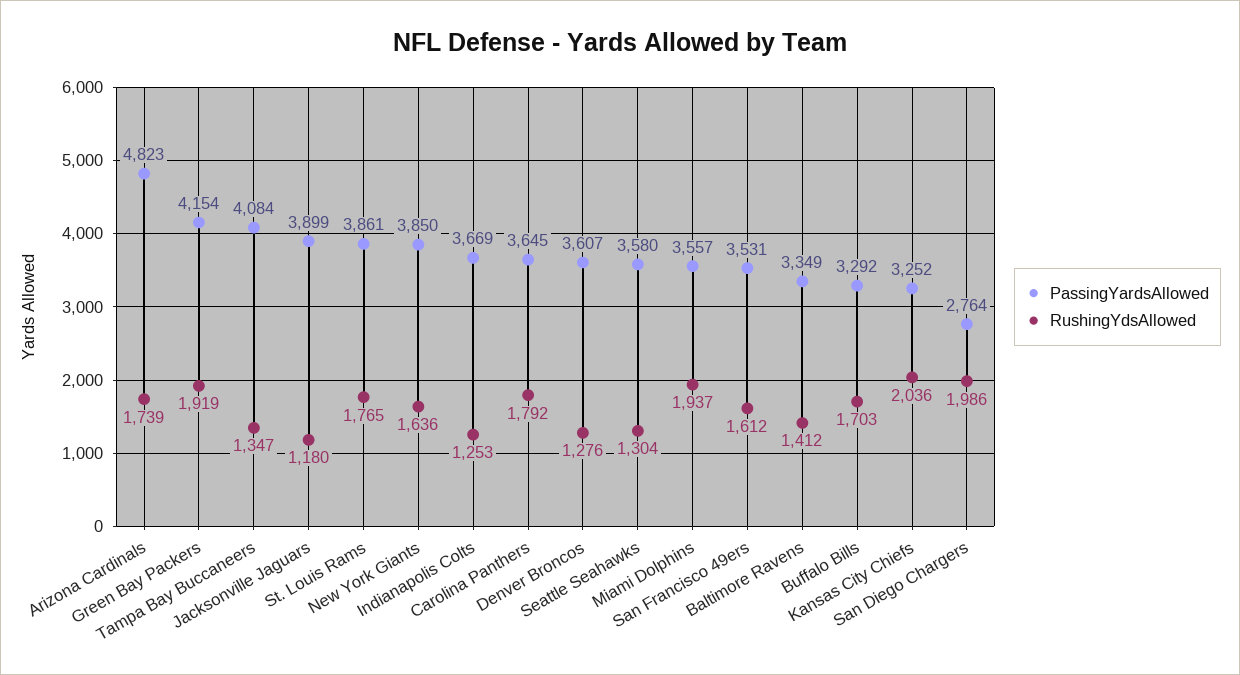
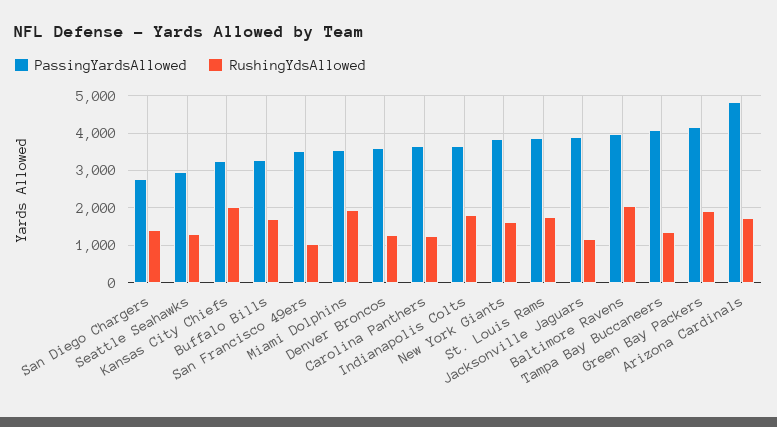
  {
    "PassingYardsAllowed": {
      "Arizona Cardinals": 4823,
      "Green Bay Packers": 4154,
      "Tampa Bay Buccaneers": 4084,
      "Jacksonville Jaguars": 3899,
      "St. Louis Rams": 3861,
      "New York Giants": 3850,
      "Indianapolis Colts": 3669,
      "Carolina Panthers": 3645,
      "Denver Broncos": 3607,
-     "Seattle Seahawks": 3580,
+     "Seattle Seahawks": 3000,
      "Miami Dolphins": 3557,
      "San Francisco 49ers": 3531,
-     "Baltimore Ravens": 3349,
+     "Baltimore Ravens": 4000,
      "Buffalo Bills": 3292,
      "Kansas City Chiefs": 3252,
      "San Diego Chargers": 2764
    },
    "RushingYdsAllowed": {
      "Arizona Cardinals": 1739,
      "Green Bay Packers": 1919,
      "Tampa Bay Buccaneers": 1347,
      "Jacksonville Jaguars": 1180,
      "St. Louis Rams": 1765,
      "New York Giants": 1636,
-     "Indianapolis Colts": 1253,
+     "Indianapolis Colts": 1800,
-     "Carolina Panthers": 1792,
+     "Carolina Panthers": 1200,
      "Denver Broncos": 1276,
      "Seattle Seahawks": 1304,
      "Miami Dolphins": 1937,
-     "San Francisco 49ers": 1612,
+     "San Francisco 49ers": 1000,
-     "Baltimore Ravens": 1412,
+     "Baltimore Ravens": 2000,
      "Buffalo Bills": 1703,
      "Kansas City Chiefs": 2036,
-     "San Diego Chargers": 1986
+     "San Diego Chargers": 1400
    }
  }

